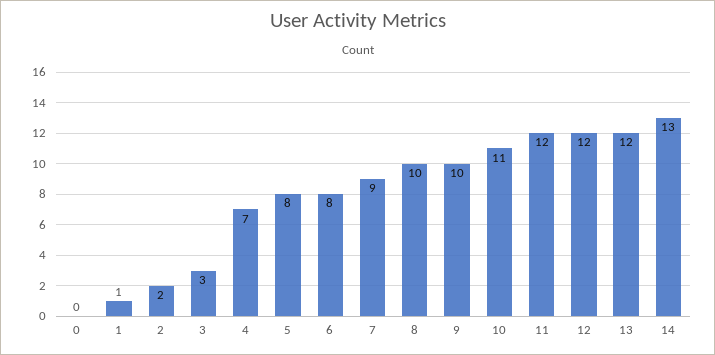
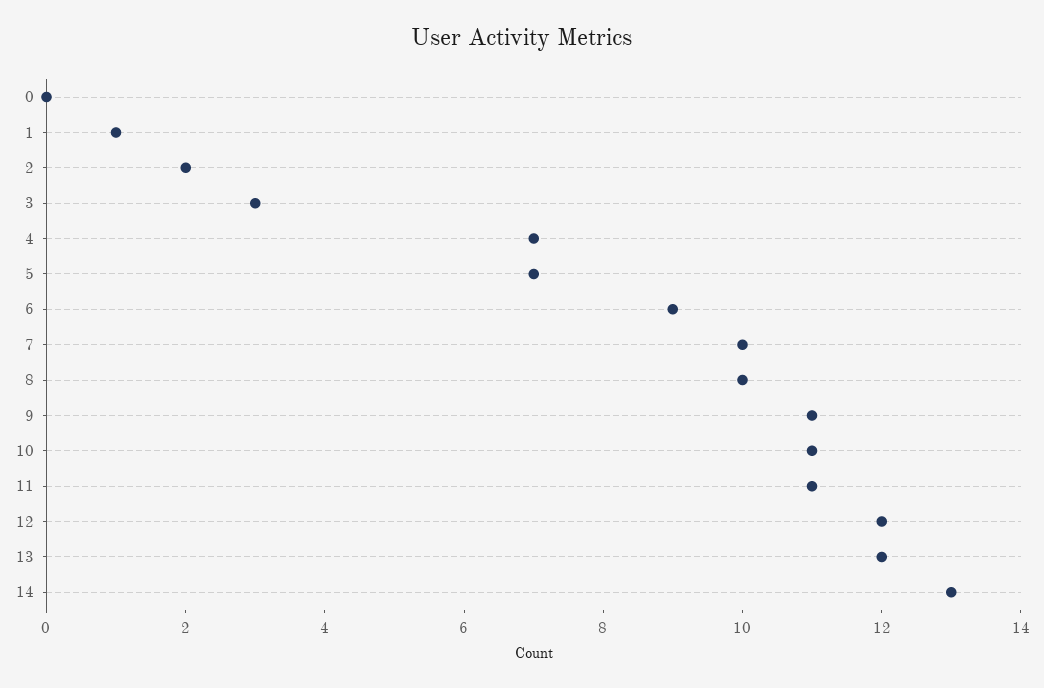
  {
    "0": 0,
    "1": 1,
    "2": 2,
    "3": 3,
    "4": 7,
-   "5": 8,
+   "5": 7,
-   "6": 8,
+   "6": 9,
-   "7": 9,
+   "7": 10,
    "8": 10,
-   "9": 10,
+   "9": 11,
    "10": 11,
-   "11": 12,
+   "11": 11,
    "12": 12,
    "13": 12,
    "14": 13
  }

